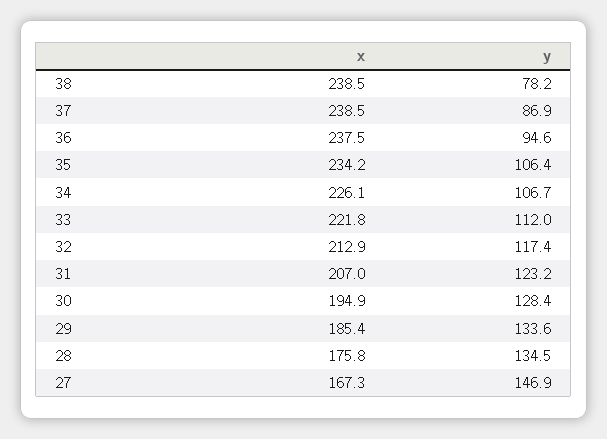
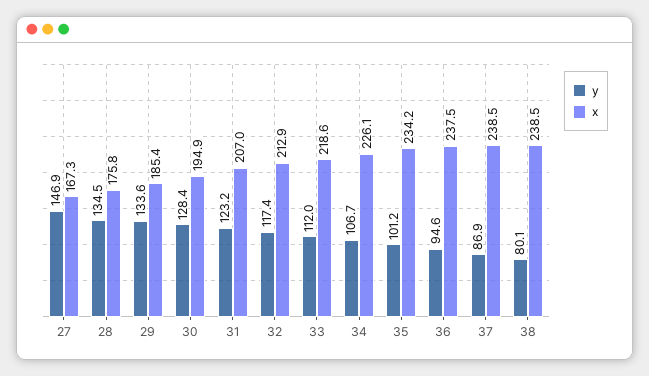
  {
    "x": {
      "38": 238.5,
      "37": 238.5,
      "36": 237.5,
      "35": 234.2,
      "34": 226.1,
-     "33": 221.8,
+     "33": 218.6,
      "32": 212.9,
      "31": 207,
      "30": 194.9,
      "29": 185.4,
      "28": 175.8,
      "27": 167.3
    },
    "y": {
-     "38": 78.2,
+     "38": 80.1,
      "37": 86.9,
      "36": 94.6,
-     "35": 106.4,
+     "35": 101.2,
      "34": 106.7,
      "33": 112,
      "32": 117.4,
      "31": 123.2,
      "30": 128.4,
      "29": 133.6,
      "28": 134.5,
      "27": 146.9
    }
  }

